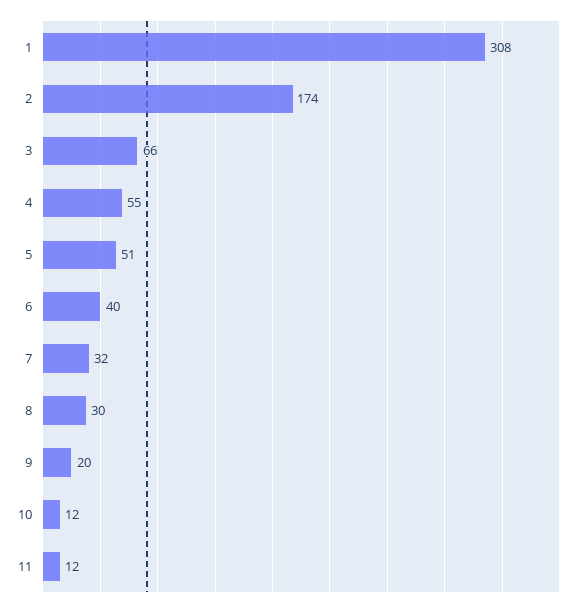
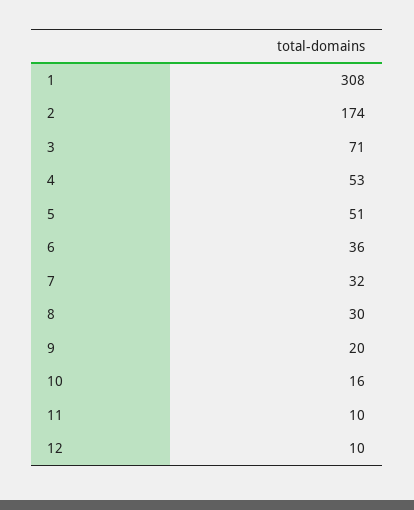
  {
    "1": 308,
    "2": 174,
-   "3": 66,
+   "3": 71,
-   "4": 55,
+   "4": 53,
    "5": 51,
-   "6": 40,
+   "6": 36,
    "7": 32,
    "8": 30,
    "9": 20,
-   "10": 12,
+   "10": 16,
-   "11": 12
+   "11": 10,
+   "12": 10
  }

